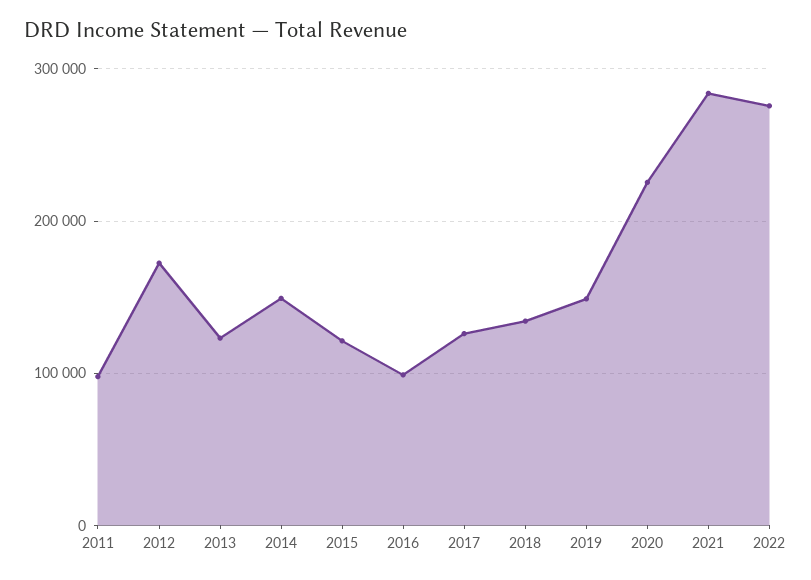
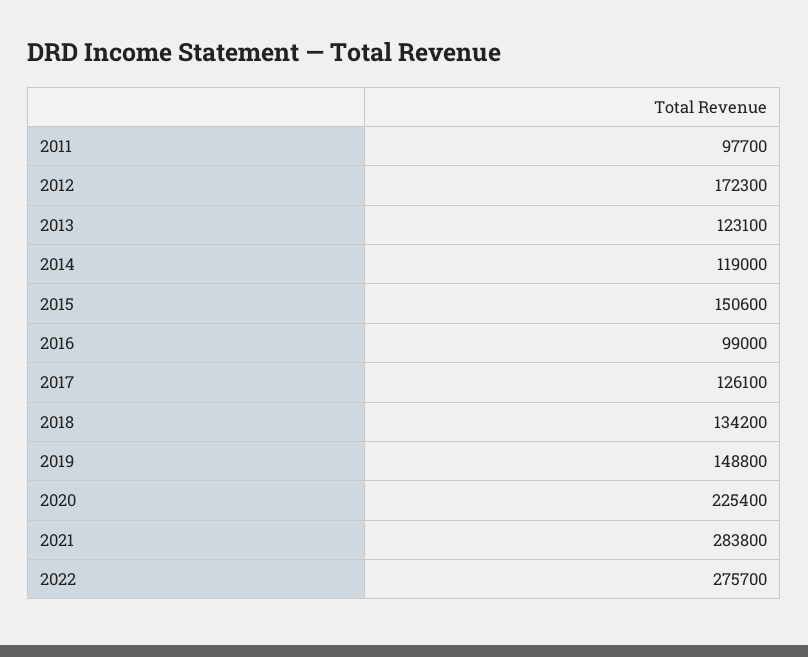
  {
    "2011": 97700,
    "2012": 172300,
    "2013": 123100,
-   "2014": 150000,
+   "2014": 119000,
-   "2015": 120000,
+   "2015": 150600,
    "2016": 99000,
    "2017": 126100,
    "2018": 134200,
    "2019": 148800,
    "2020": 225400,
    "2021": 283800,
    "2022": 275700
  }

